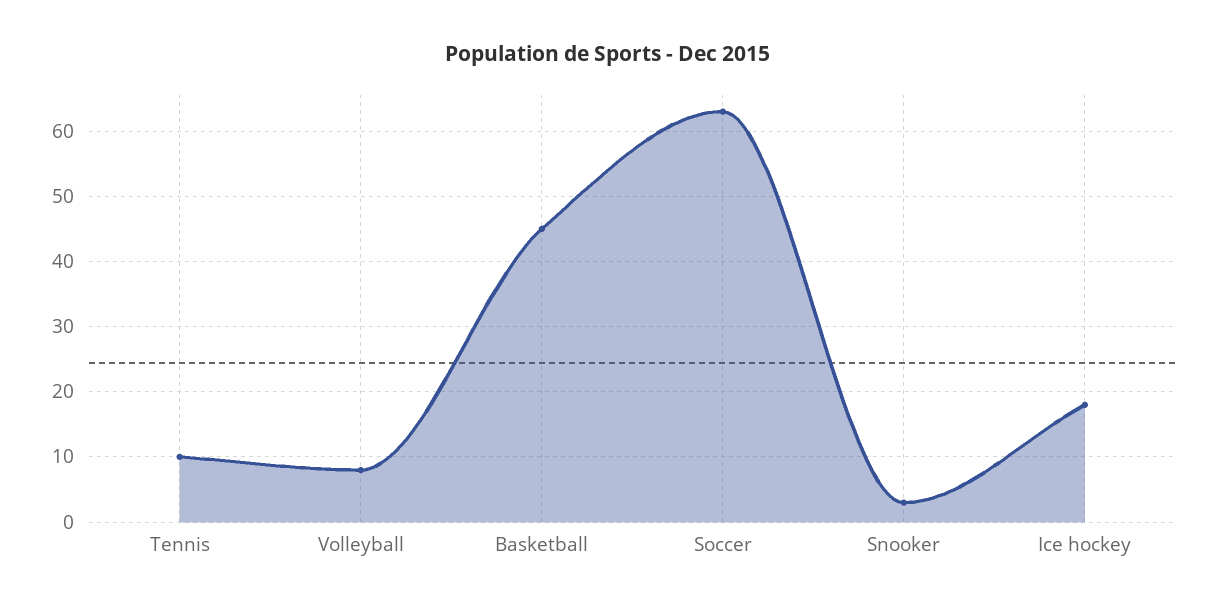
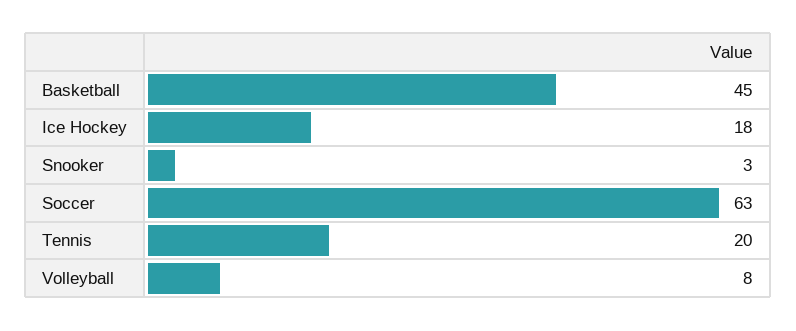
  {
-   "Tennis": 10,
+   "Tennis": 20,
    "Volleyball": 8,
    "Basketball": 45,
    "Soccer": 63,
    "Snooker": 3,
    "Ice hockey": 18
  }

